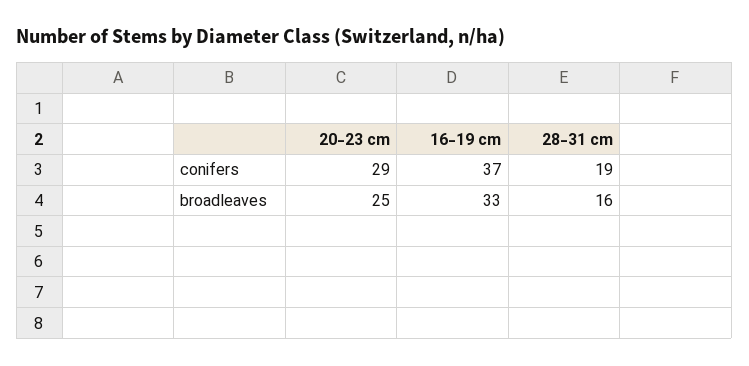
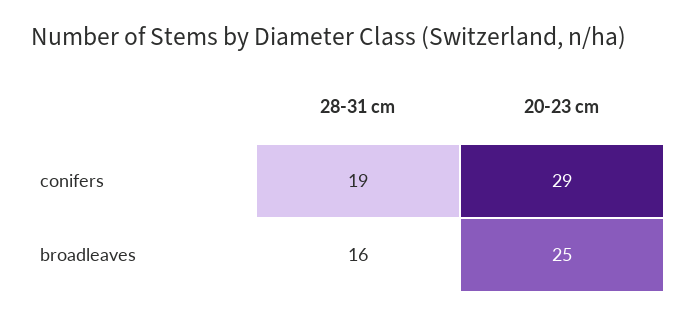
  {
    "20-23 cm": {
      "conifers": 29,
      "broadleaves": 25
    },
-   "16-19 cm": {
-     "conifers": 37,
-     "broadleaves": 33
-   },
    "28-31 cm": {
      "conifers": 19,
      "broadleaves": 16
    }
  }

